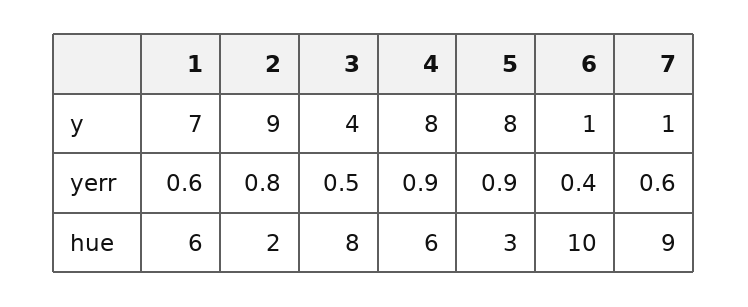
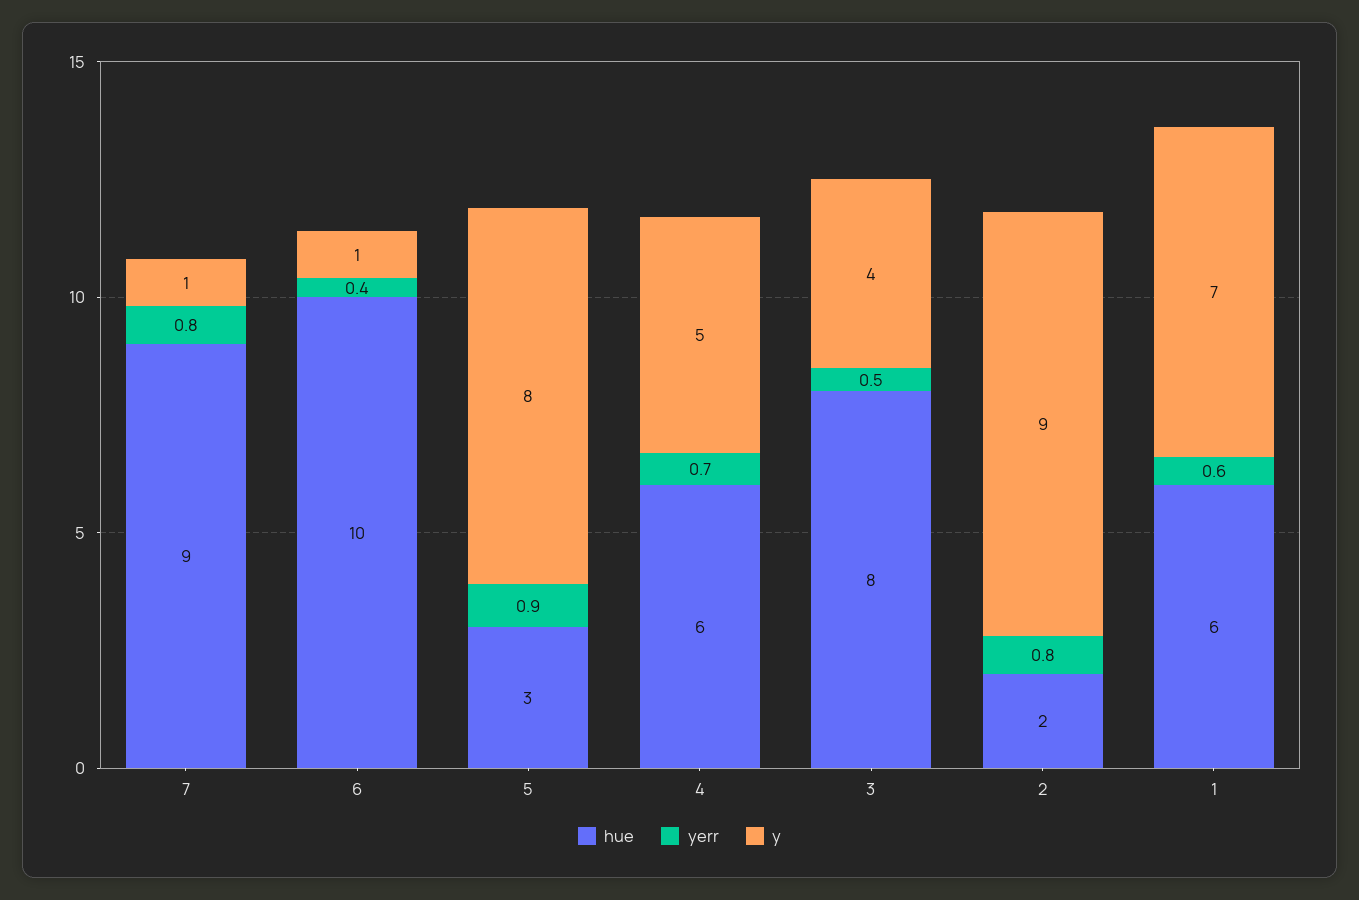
  {
    "y": {
      "1": 7,
      "2": 9,
      "3": 4,
-     "4": 8,
+     "4": 5,
      "5": 8,
      "6": 1,
      "7": 1
    },
    "yerr": {
      "1": 0.6,
      "2": 0.8,
      "3": 0.5,
-     "4": 0.9,
+     "4": 0.7,
      "5": 0.9,
      "6": 0.4,
-     "7": 0.6
+     "7": 0.8
    },
    "hue": {
      "1": 6,
      "2": 2,
      "3": 8,
      "4": 6,
      "5": 3,
      "6": 10,
      "7": 9
    }
  }

